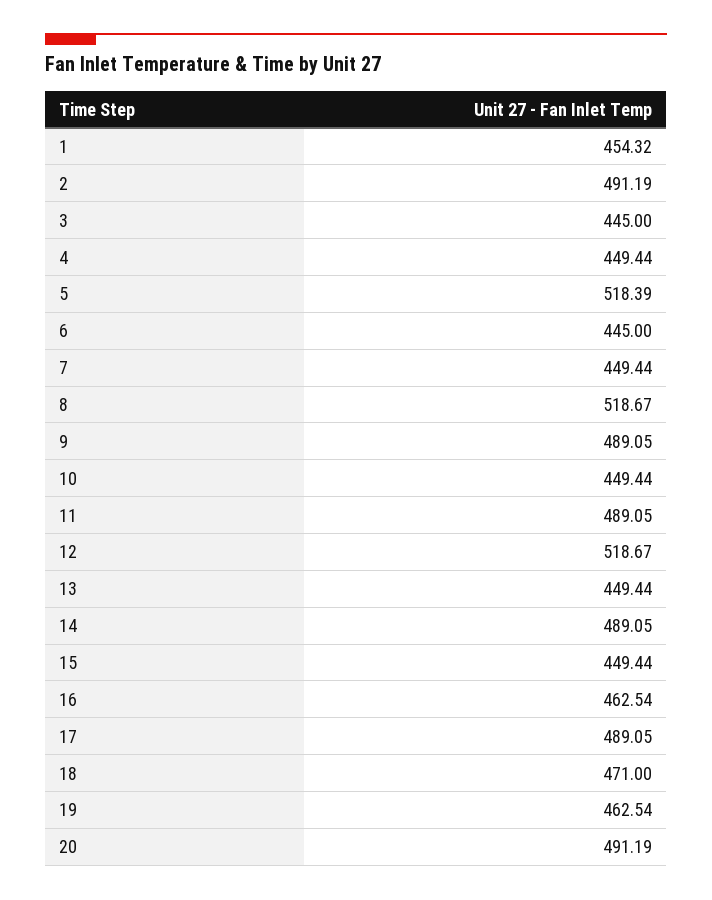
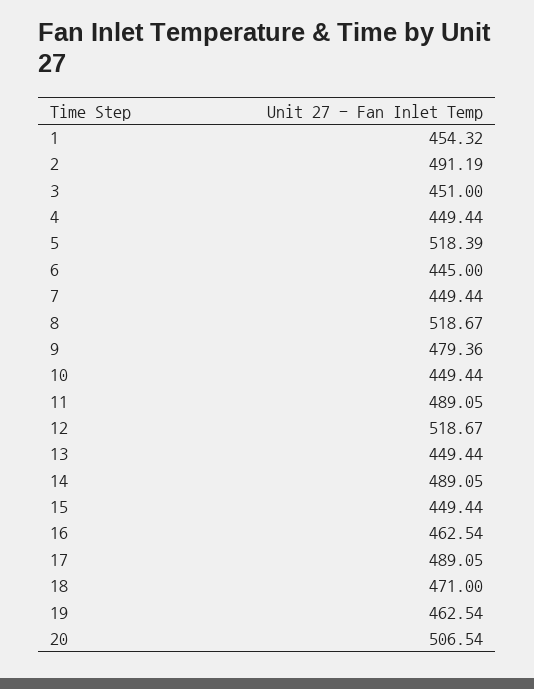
  {
    "1": 454.32,
    "2": 491.19,
-   "3": 445,
+   "3": 451,
    "4": 449.44,
    "5": 518.39,
    "6": 445,
    "7": 449.44,
    "8": 518.67,
-   "9": 489.05,
+   "9": 479.36,
    "10": 449.44,
    "11": 489.05,
    "12": 518.67,
    "13": 449.44,
    "14": 489.05,
    "15": 449.44,
    "16": 462.54,
    "17": 489.05,
    "18": 471,
    "19": 462.54,
-   "20": 491.19
+   "20": 506.54
  }

